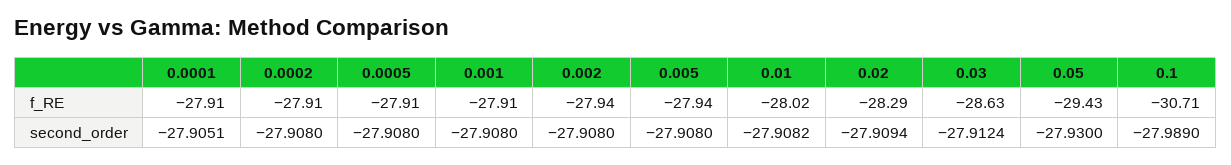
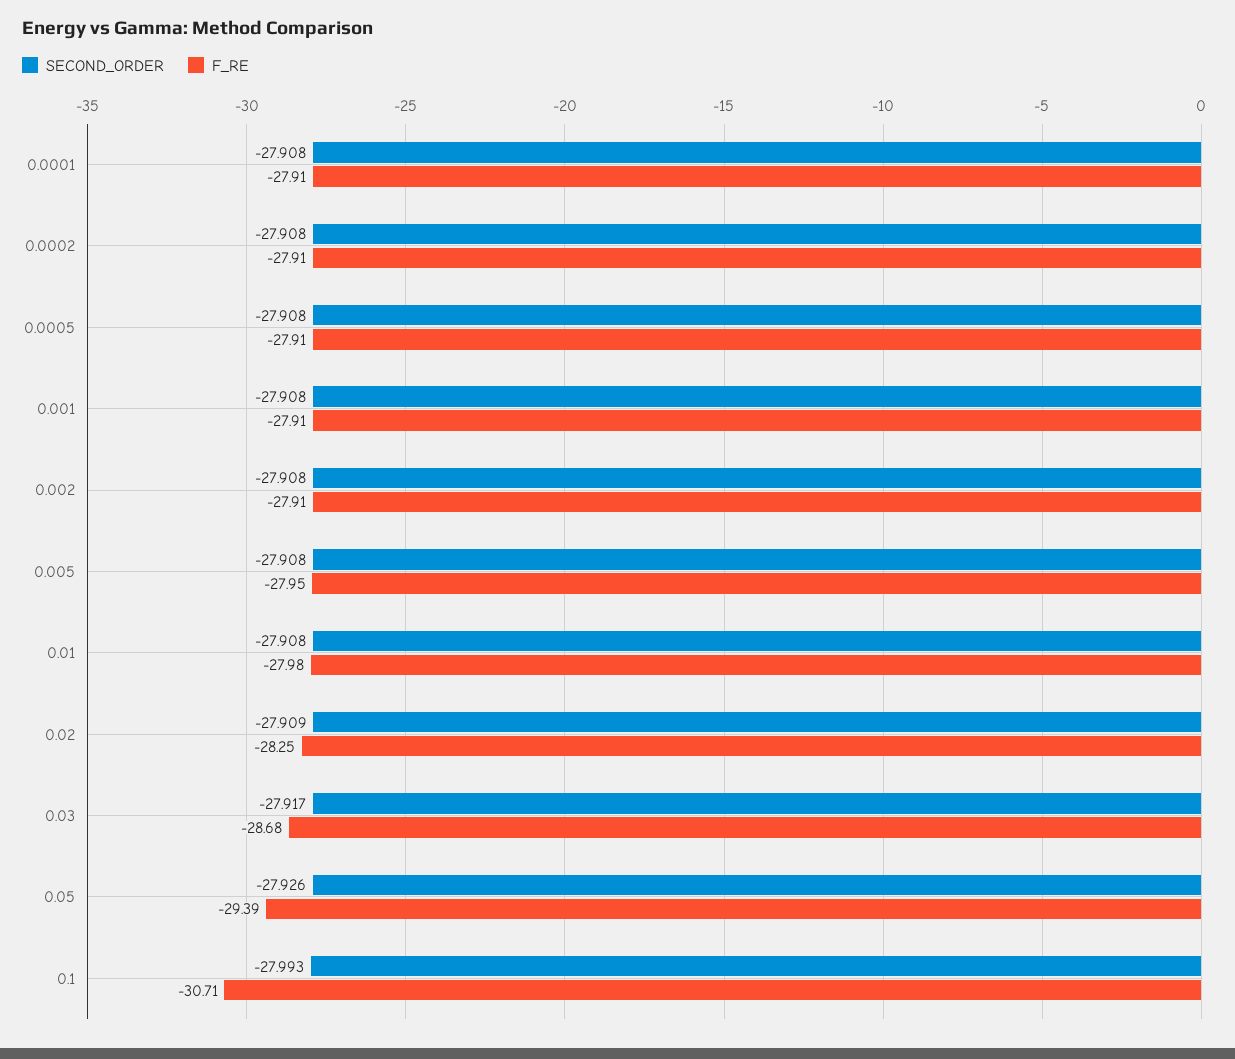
  {
    "f_RE": {
      "0.0001": -27.91,
      "0.0002": -27.91,
      "0.0005": -27.91,
      "0.001": -27.91,
-     "0.002": -27.94,
+     "0.002": -27.91,
-     "0.005": -27.94,
+     "0.005": -27.95,
-     "0.01": -28.02,
+     "0.01": -27.98,
-     "0.02": -28.29,
+     "0.02": -28.25,
-     "0.03": -28.63,
+     "0.03": -28.68,
-     "0.05": -29.43,
+     "0.05": -29.39,
      "0.1": -30.71
    },
    "second_order": {
-     "0.0001": -27.9051,
+     "0.0001": -27.908,
      "0.0002": -27.908,
      "0.0005": -27.908,
      "0.001": -27.908,
      "0.002": -27.908,
      "0.005": -27.908,
      "0.01": -27.9082,
      "0.02": -27.9094,
-     "0.03": -27.9124,
+     "0.03": -27.917,
-     "0.05": -27.93,
+     "0.05": -27.926,
-     "0.1": -27.989
+     "0.1": -27.993
    }
  }

